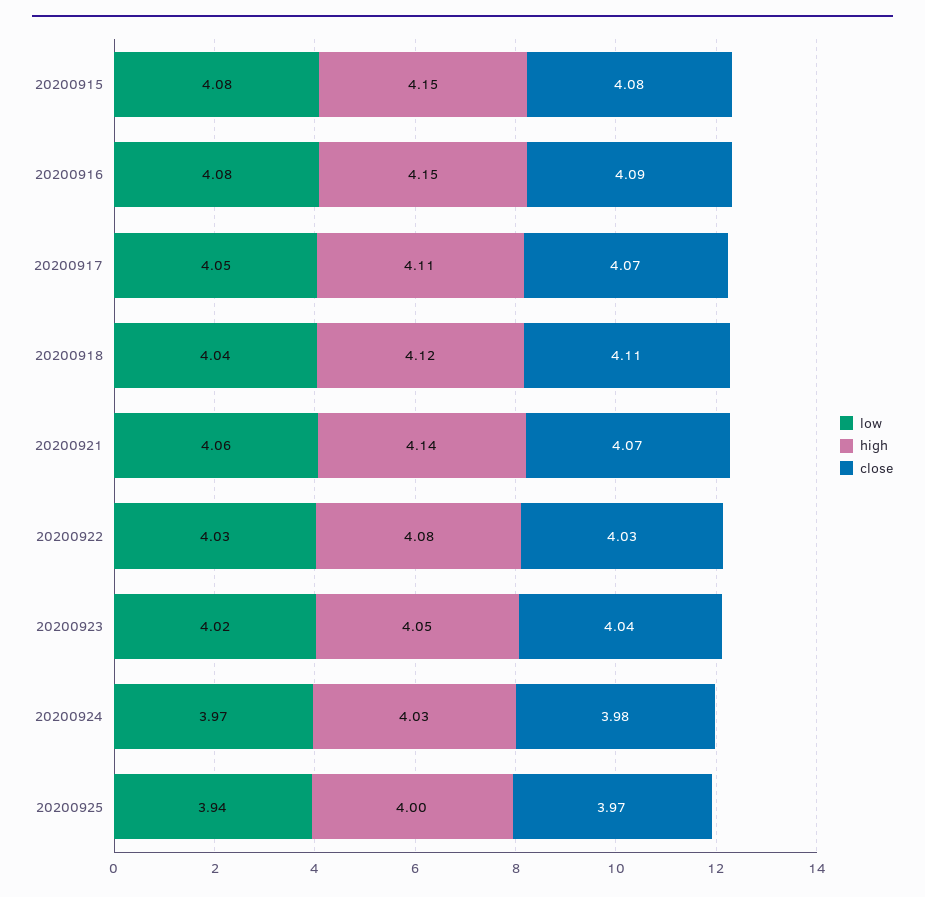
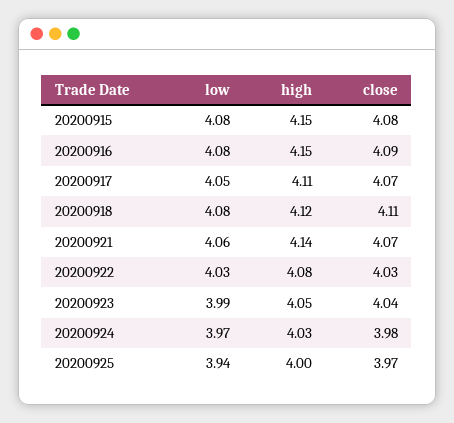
  {
    "low": {
      "20200915": 4.08,
      "20200916": 4.08,
      "20200917": 4.05,
-     "20200918": 4.04,
+     "20200918": 4.08,
      "20200921": 4.06,
      "20200922": 4.03,
-     "20200923": 4.02,
+     "20200923": 3.99,
      "20200924": 3.97,
      "20200925": 3.94
    },
    "high": {
      "20200915": 4.15,
      "20200916": 4.15,
      "20200917": 4.11,
      "20200918": 4.12,
      "20200921": 4.14,
      "20200922": 4.08,
      "20200923": 4.05,
      "20200924": 4.03,
      "20200925": 4
    },
    "close": {
      "20200915": 4.08,
      "20200916": 4.09,
      "20200917": 4.07,
      "20200918": 4.11,
      "20200921": 4.07,
      "20200922": 4.03,
      "20200923": 4.04,
      "20200924": 3.98,
      "20200925": 3.97
    }
  }

